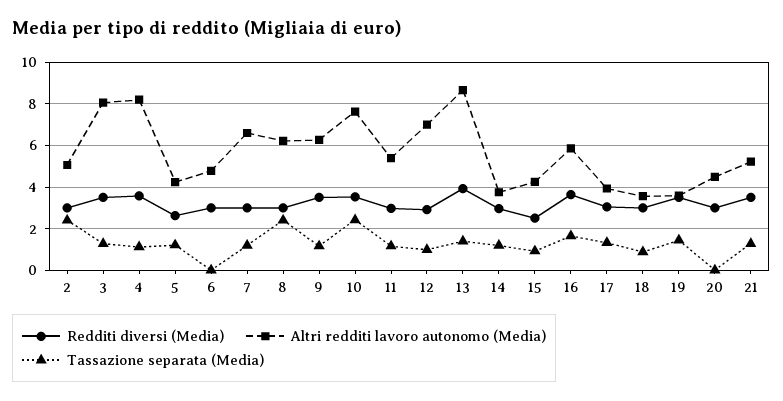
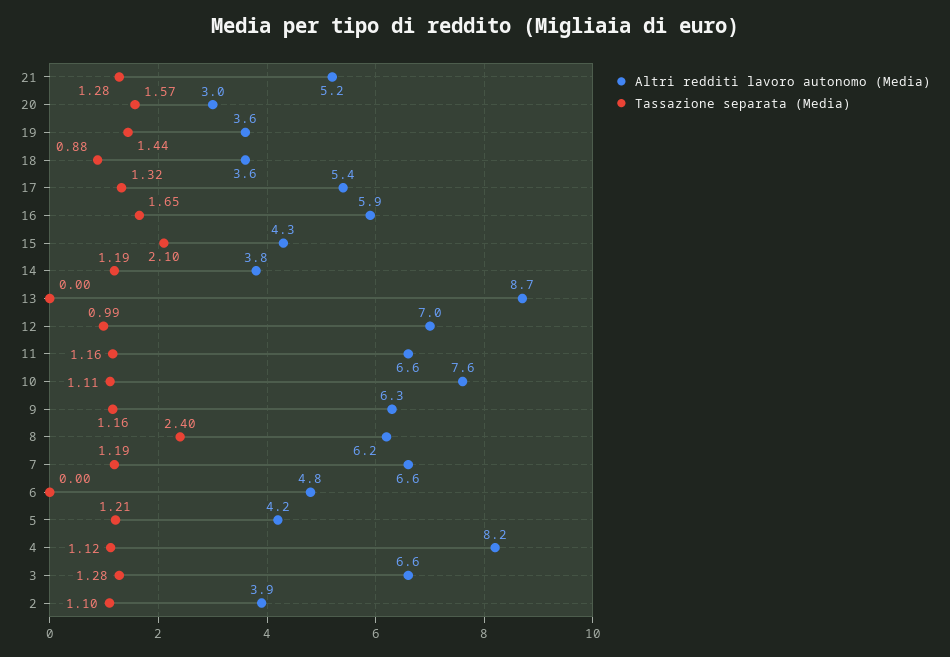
  {
-   "Redditi diversi (Media)": {
-     "2": 3,
-     "3": 3.5,
-     "4": 3.5,
-     "5": 2.5,
-     "6": 3,
-     "7": 3,
-     "8": 3,
-     "9": 3.5,
-     "10": 3.5,
-     "11": 3,
-     "12": 3,
-     "13": 4,
-     "14": 3,
-     "15": 2.5,
-     "16": 3.5,
-     "17": 3,
-     "18": 3,
-     "19": 3.5,
-     "20": 3,
-     "21": 3.5
-   },
    "Altri redditi lavoro autonomo (Media)": {
-     "2": 5,
+     "2": 3.9,
-     "3": 8,
+     "3": 6.6,
      "4": 8.2,
      "5": 4.2,
      "6": 4.8,
      "7": 6.6,
      "8": 6.2,
      "9": 6.3,
      "10": 7.6,
-     "11": 5.5,
+     "11": 6.6,
      "12": 7,
      "13": 8.7,
      "14": 3.8,
      "15": 4.3,
      "16": 5.9,
-     "17": 4,
+     "17": 5.4,
      "18": 3.6,
      "19": 3.6,
-     "20": 4.5,
+     "20": 3,
      "21": 5.2
    },
    "Tassazione separata (Media)": {
-     "2": 2.5,
+     "2": 1.1,
      "3": 1.28,
      "4": 1.12,
      "5": 1.21,
      "6": 0,
      "7": 1.19,
      "8": 2.4,
      "9": 1.16,
-     "10": 2.5,
+     "10": 1.11,
      "11": 1.16,
      "12": 0.99,
-     "13": 1.5,
+     "13": 0,
      "14": 1.19,
-     "15": 1,
+     "15": 2.1,
      "16": 1.65,
      "17": 1.32,
      "18": 0.88,
      "19": 1.44,
-     "20": 0,
+     "20": 1.57,
      "21": 1.28
    }
  }

